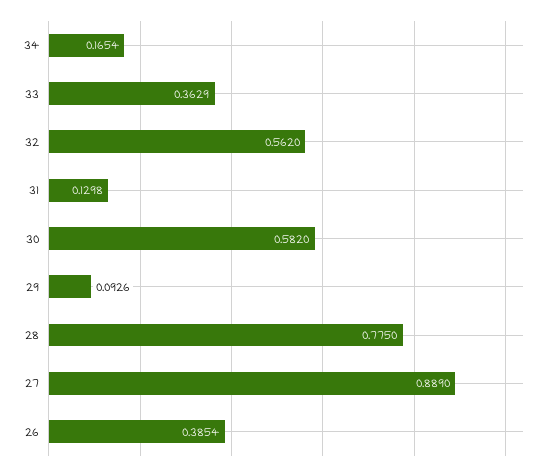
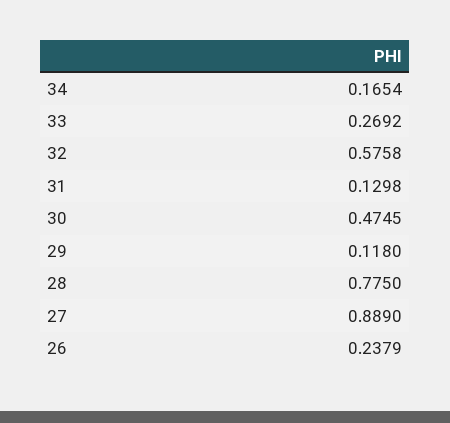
  {
    "34": 0.1654,
-   "33": 0.3629,
+   "33": 0.2692,
-   "32": 0.562,
+   "32": 0.5758,
    "31": 0.1298,
-   "30": 0.582,
+   "30": 0.4745,
-   "29": 0.0926,
+   "29": 0.118,
    "28": 0.775,
    "27": 0.889,
-   "26": 0.3854
+   "26": 0.2379
  }

